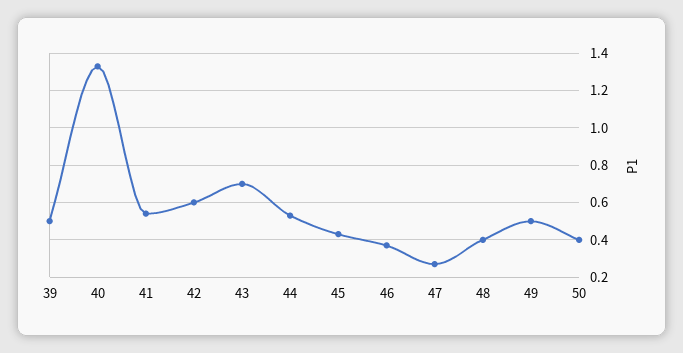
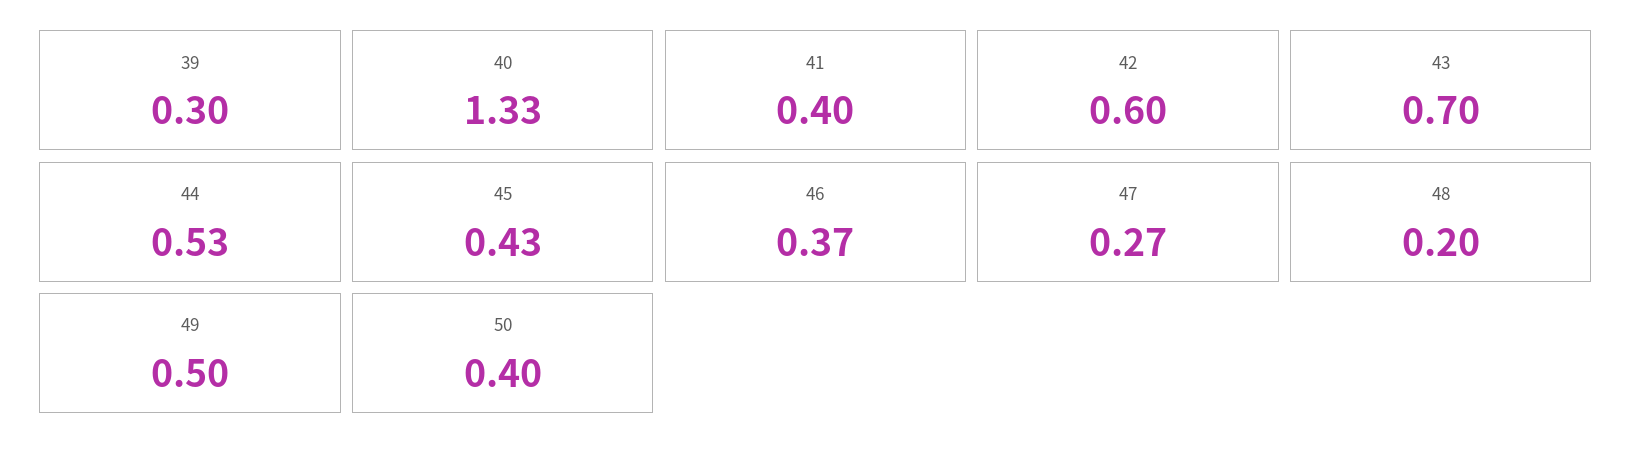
  {
-   "39": 0.5,
+   "39": 0.3,
    "40": 1.33,
-   "41": 0.55,
+   "41": 0.4,
    "42": 0.6,
    "43": 0.7,
    "44": 0.53,
    "45": 0.43,
    "46": 0.37,
    "47": 0.27,
-   "48": 0.4,
+   "48": 0.2,
    "49": 0.5,
    "50": 0.4
  }

